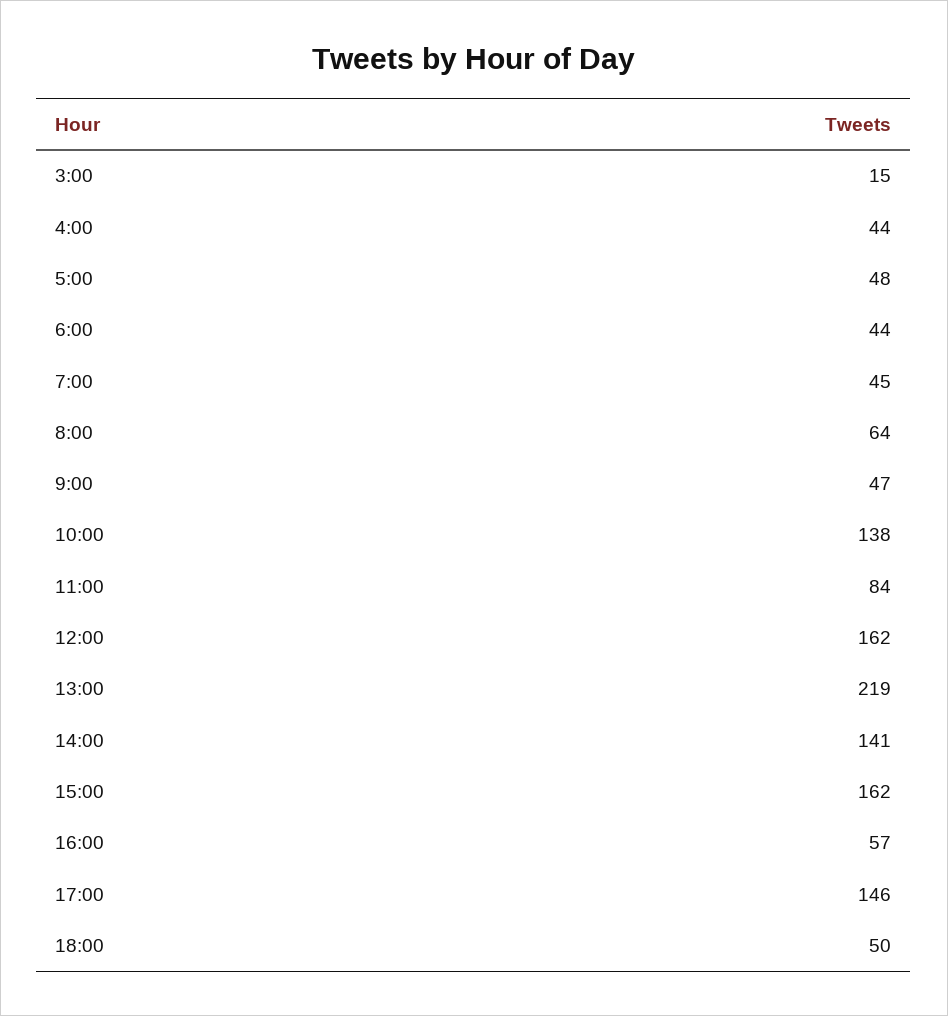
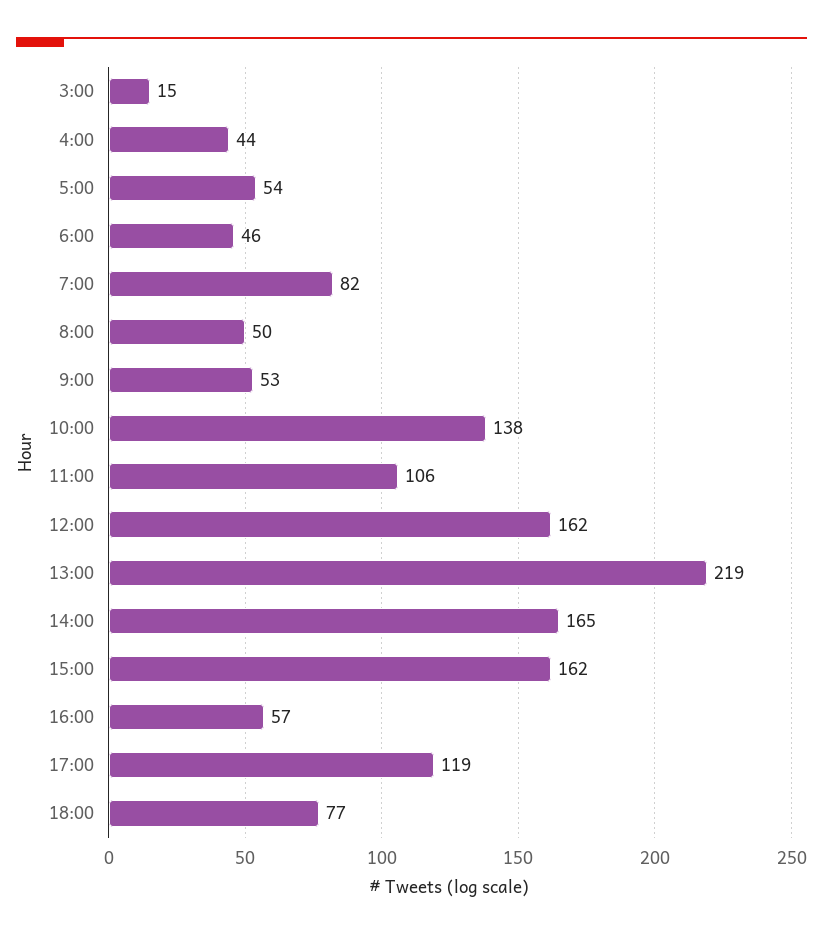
  {
    "3:00": 15,
    "4:00": 44,
-   "5:00": 48,
+   "5:00": 54,
-   "6:00": 44,
+   "6:00": 46,
-   "7:00": 45,
+   "7:00": 82,
-   "8:00": 64,
+   "8:00": 50,
-   "9:00": 47,
+   "9:00": 53,
    "10:00": 138,
-   "11:00": 84,
+   "11:00": 106,
    "12:00": 162,
    "13:00": 219,
-   "14:00": 141,
+   "14:00": 165,
    "15:00": 162,
    "16:00": 57,
-   "17:00": 146,
+   "17:00": 119,
-   "18:00": 50
+   "18:00": 77
  }

